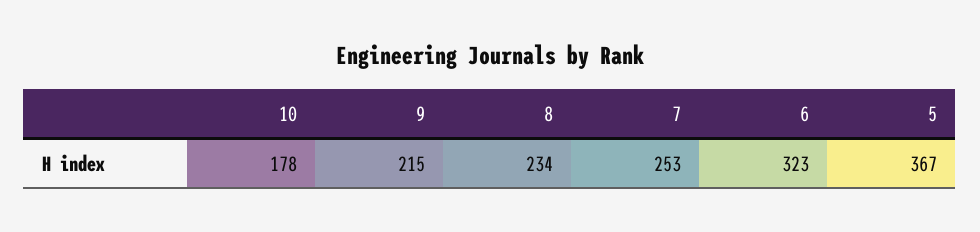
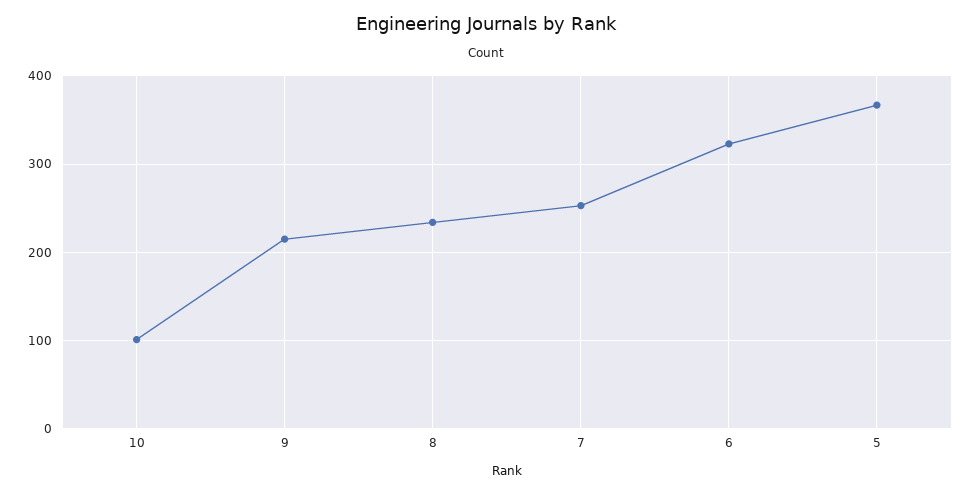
  {
-   "10": 178,
+   "10": 100,
    "9": 215,
    "8": 234,
    "7": 253,
    "6": 323,
    "5": 367
  }

